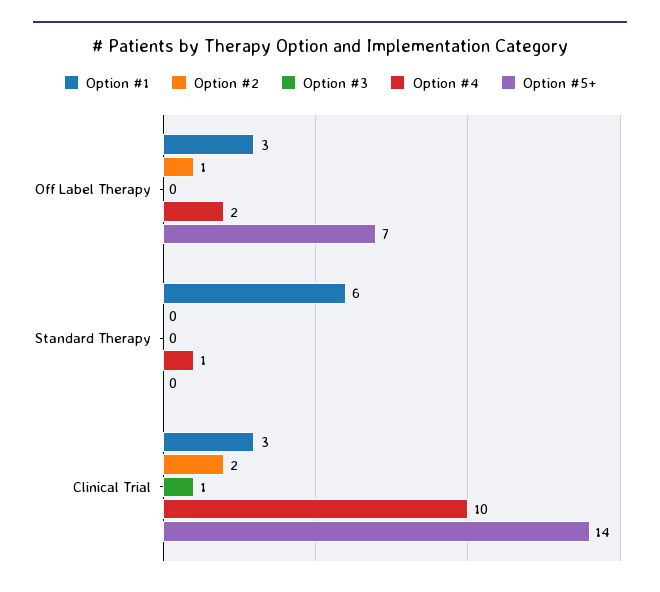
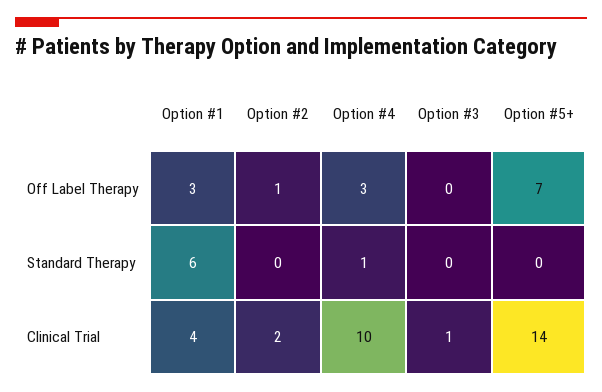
  {
    "Option #1": {
      "Off Label Therapy": 3,
      "Standard Therapy": 6,
-     "Clinical Trial": 3
+     "Clinical Trial": 4
    },
    "Option #2": {
      "Off Label Therapy": 1,
      "Standard Therapy": 0,
      "Clinical Trial": 2
    },
    "Option #3": {
      "Off Label Therapy": 0,
      "Standard Therapy": 0,
      "Clinical Trial": 1
    },
    "Option #4": {
-     "Off Label Therapy": 2,
+     "Off Label Therapy": 3,
      "Standard Therapy": 1,
      "Clinical Trial": 10
    },
    "Option #5+": {
      "Off Label Therapy": 7,
      "Standard Therapy": 0,
      "Clinical Trial": 14
    }
  }

